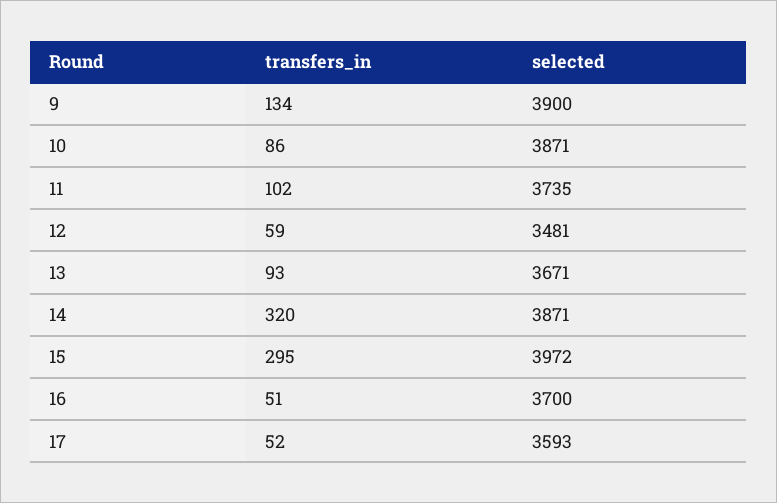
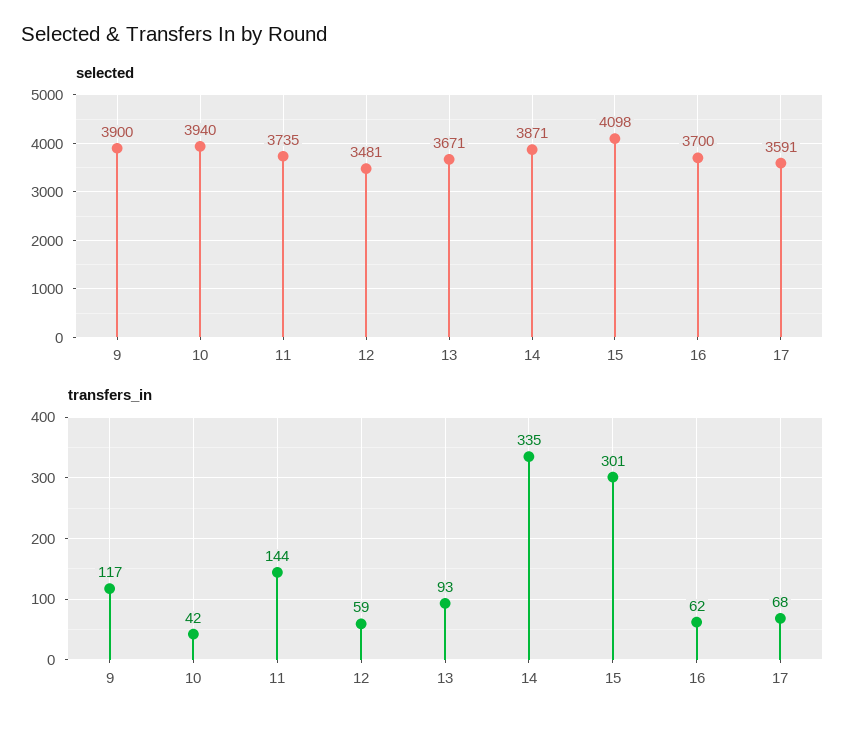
  {
    "transfers_in": {
-     "9": 134,
+     "9": 117,
-     "10": 86,
+     "10": 42,
-     "11": 102,
+     "11": 144,
      "12": 59,
      "13": 93,
-     "14": 320,
+     "14": 335,
-     "15": 295,
+     "15": 301,
-     "16": 51,
+     "16": 62,
-     "17": 52
+     "17": 68
    },
    "selected": {
      "9": 3900,
-     "10": 3871,
+     "10": 3940,
      "11": 3735,
      "12": 3481,
      "13": 3671,
      "14": 3871,
-     "15": 3972,
+     "15": 4098,
      "16": 3700,
-     "17": 3593
+     "17": 3591
    }
  }

